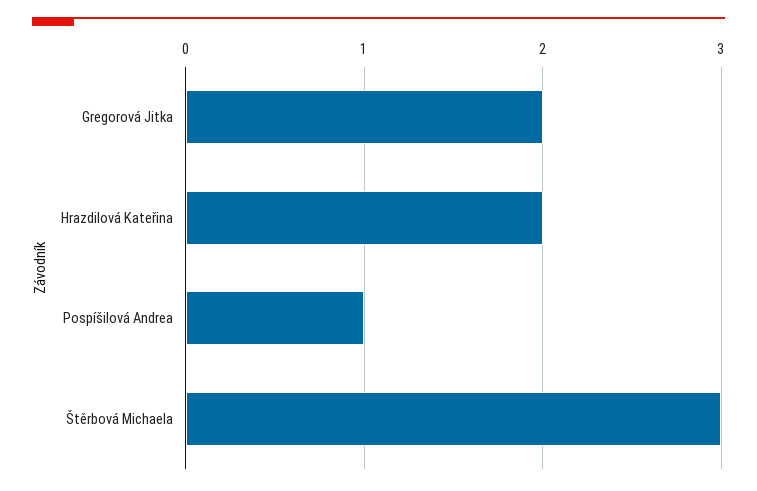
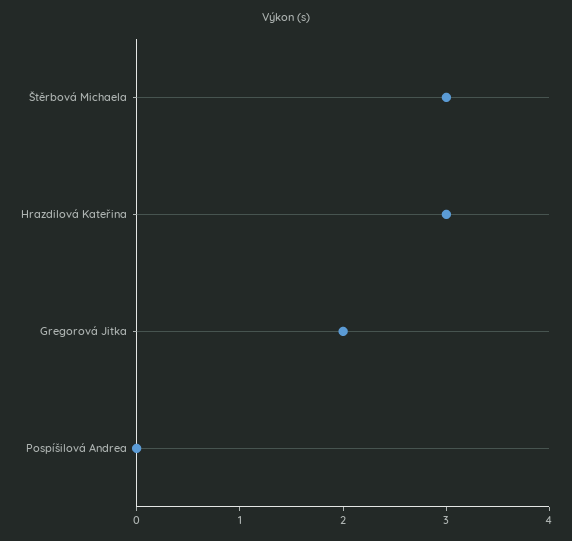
  {
    "Gregorová Jitka": 2,
-   "Hrazdilová Kateřina": 2,
+   "Hrazdilová Kateřina": 3,
-   "Pospíšilová Andrea": 1,
+   "Pospíšilová Andrea": 0,
    "Štěrbová Michaela": 3
  }

